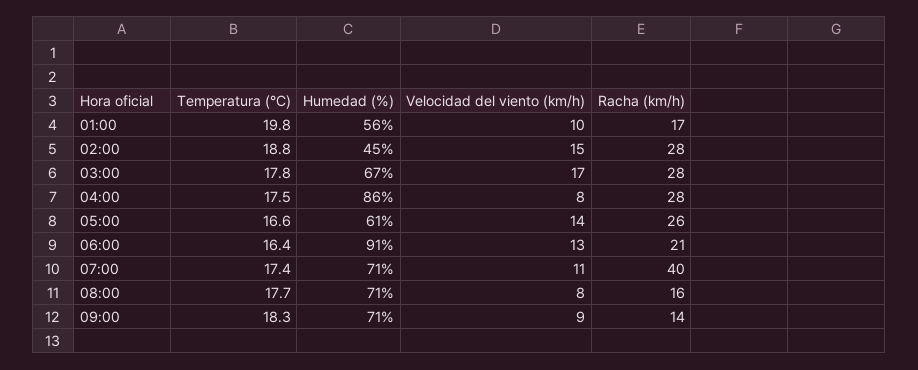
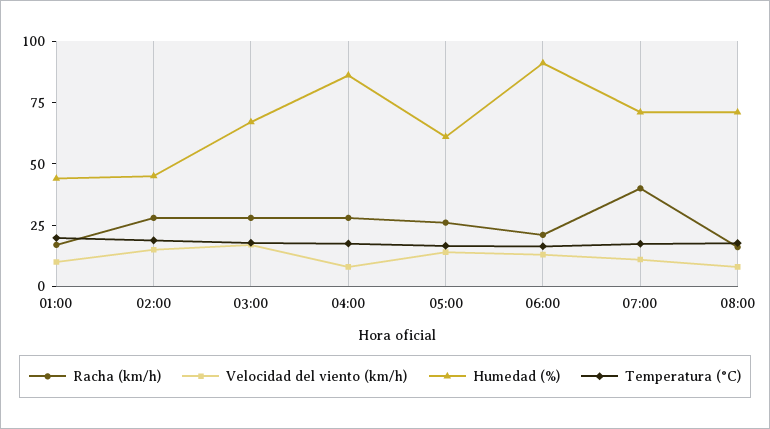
  {
    "Temperatura (°C)": {
      "01:00": 19.8,
      "02:00": 18.8,
      "03:00": 17.8,
      "04:00": 17.5,
      "05:00": 16.6,
      "06:00": 16.4,
      "07:00": 17.4,
-     "08:00": 17.7,
+     "08:00": 17.7
-     "09:00": 18.3
    },
    "Humedad (%)": {
-     "01:00": 56,
+     "01:00": 45,
      "02:00": 45,
      "03:00": 67,
      "04:00": 86,
      "05:00": 61,
      "06:00": 91,
      "07:00": 71,
-     "08:00": 71,
+     "08:00": 71
-     "09:00": 71
    },
    "Velocidad del viento (km/h)": {
      "01:00": 10,
      "02:00": 15,
      "03:00": 17,
      "04:00": 8,
      "05:00": 14,
      "06:00": 13,
      "07:00": 11,
-     "08:00": 8,
+     "08:00": 8
-     "09:00": 9
    },
    "Racha (km/h)": {
      "01:00": 17,
      "02:00": 28,
      "03:00": 28,
      "04:00": 28,
      "05:00": 26,
      "06:00": 21,
      "07:00": 40,
-     "08:00": 16,
+     "08:00": 16
-     "09:00": 14
    }
  }

